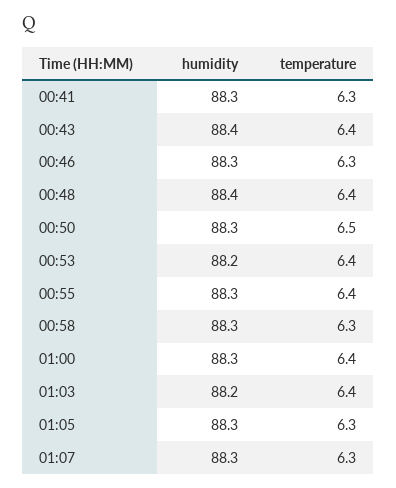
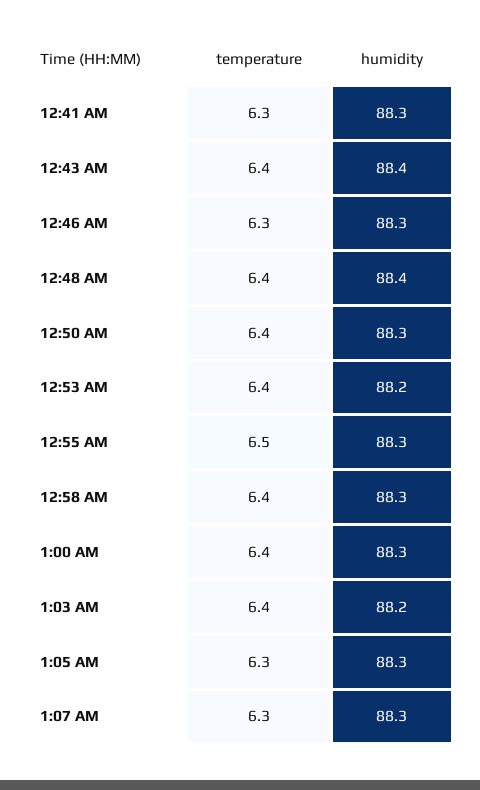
  {
    "humidity": {
      "00:41": 88.3,
      "00:43": 88.4,
      "00:46": 88.3,
      "00:48": 88.4,
      "00:50": 88.3,
      "00:53": 88.2,
      "00:55": 88.3,
      "00:58": 88.3,
      "01:00": 88.3,
      "01:03": 88.2,
      "01:05": 88.3,
      "01:07": 88.3
    },
    "temperature": {
      "00:41": 6.3,
      "00:43": 6.4,
      "00:46": 6.3,
      "00:48": 6.4,
-     "00:50": 6.5,
+     "00:50": 6.4,
      "00:53": 6.4,
-     "00:55": 6.4,
+     "00:55": 6.5,
-     "00:58": 6.3,
+     "00:58": 6.4,
      "01:00": 6.4,
      "01:03": 6.4,
      "01:05": 6.3,
      "01:07": 6.3
    }
  }

